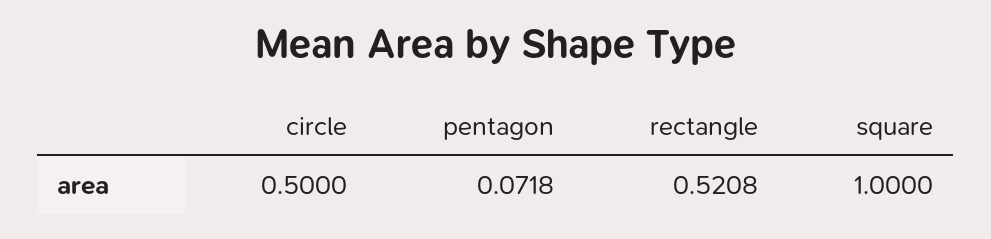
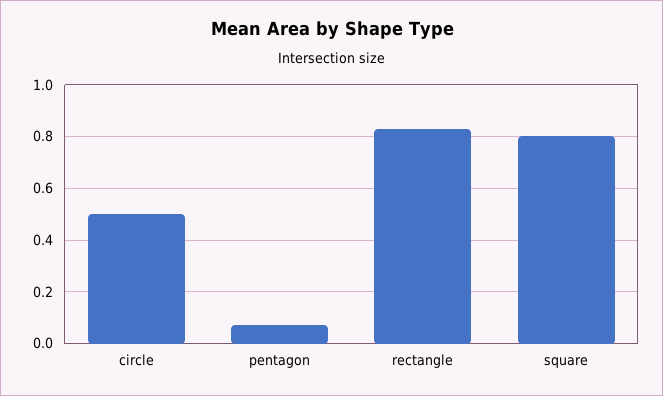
  {
    "circle": 0.5,
    "pentagon": 0.0718,
-   "rectangle": 0.5208,
+   "rectangle": 0.825,
-   "square": 1
+   "square": 0.8
  }

